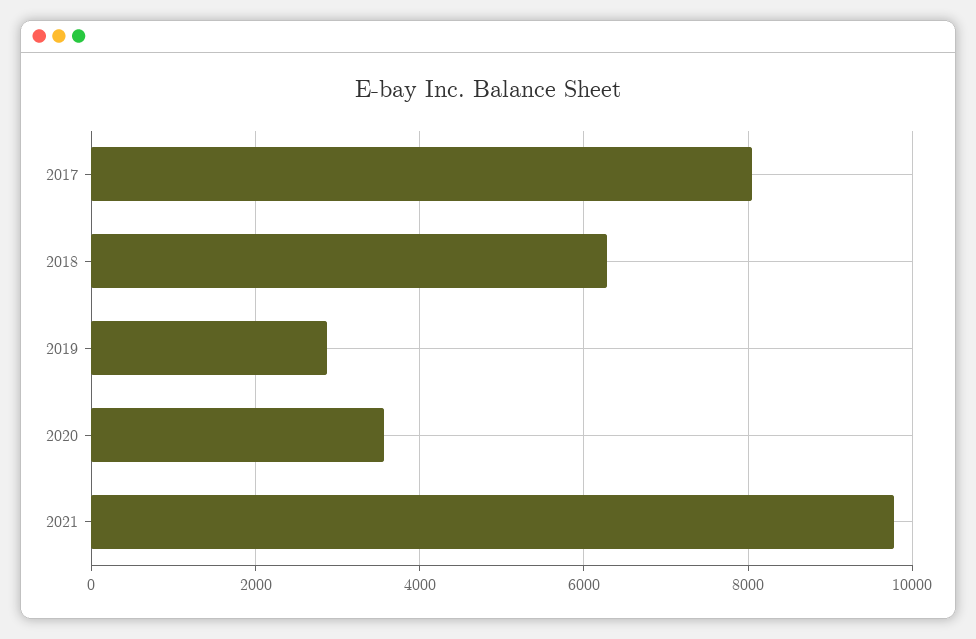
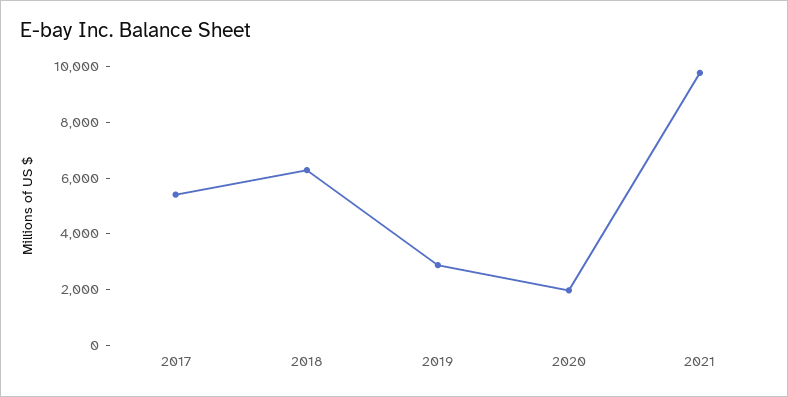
  {
-   "2017": 8000,
+   "2017": 5500,
    "2018": 6200,
    "2019": 2800,
-   "2020": 3600,
+   "2020": 2000,
    "2021": 9800
  }

